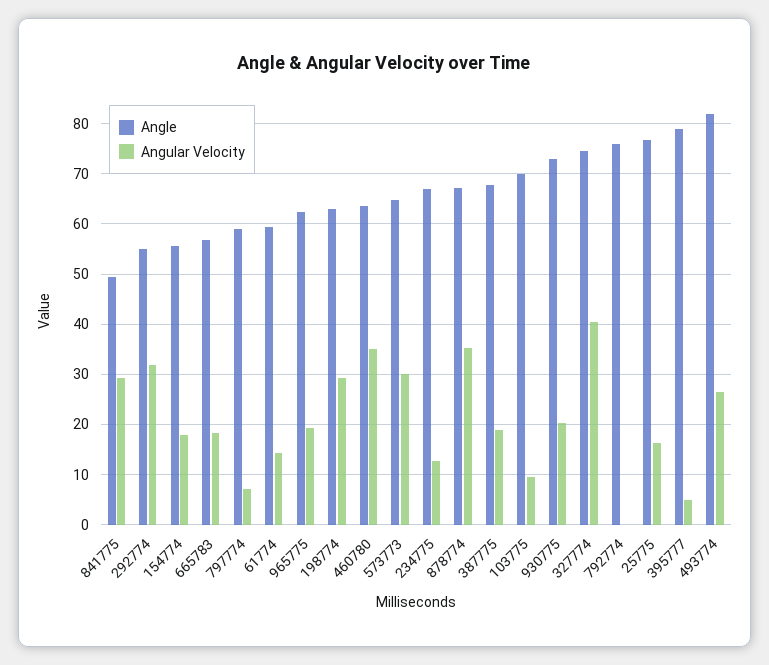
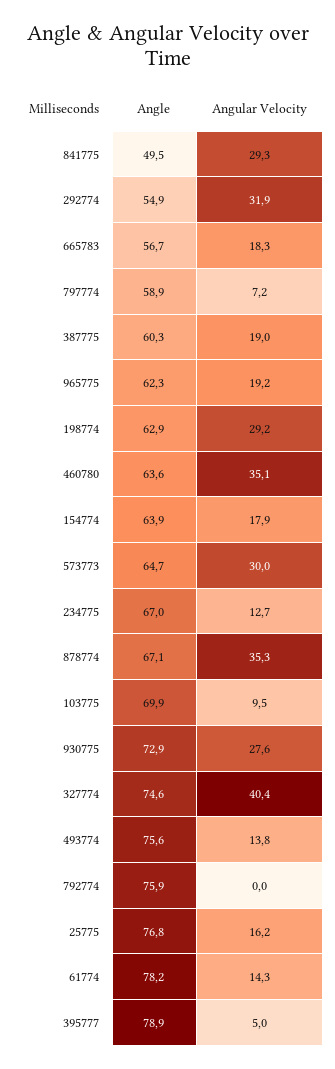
  {
    "Angle": {
      "841775": 49.5,
      "292774": 54.9,
-     "154774": 56,
+     "154774": 63.9,
      "665783": 56.7,
      "797774": 58.9,
-     "61774": 60,
+     "61774": 78.2,
      "965775": 62.3,
      "198774": 62.9,
      "460780": 63.6,
      "573773": 64.7,
      "234775": 67,
      "878774": 67.1,
-     "387775": 68,
+     "387775": 60.3,
      "103775": 69.9,
      "930775": 72.9,
      "327774": 74.6,
      "792774": 75.9,
      "25775": 76.8,
      "395777": 78.9,
-     "493774": 82
+     "493774": 75.6
    },
    "Angular Velocity": {
      "841775": 29.3,
      "292774": 31.9,
      "154774": 17.9,
      "665783": 18.3,
      "797774": 7.2,
      "61774": 14.3,
      "965775": 19.2,
      "198774": 29.2,
      "460780": 35.1,
      "573773": 30,
      "234775": 12.7,
      "878774": 35.3,
      "387775": 19,
      "103775": 9.5,
-     "930775": 20,
+     "930775": 27.6,
      "327774": 40.4,
      "792774": 0,
      "25775": 16.2,
      "395777": 5,
-     "493774": 26
+     "493774": 13.8
    }
  }

